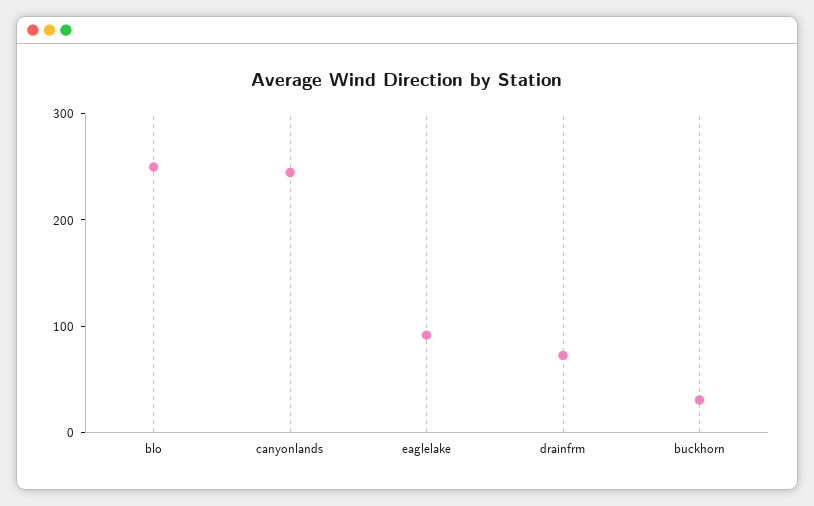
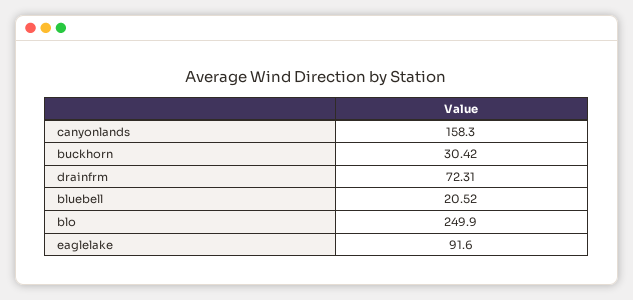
  {
    "blo": 249.9,
-   "canyonlands": 240,
+   "canyonlands": 158.3,
    "eaglelake": 91.6,
    "drainfrm": 72.31,
-   "buckhorn": 30.42
+   "buckhorn": 30.42,
+   "bluebell": 20.52
  }

